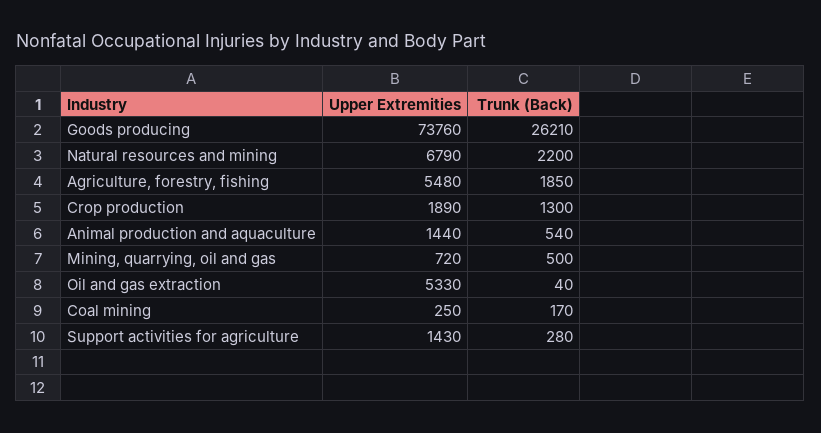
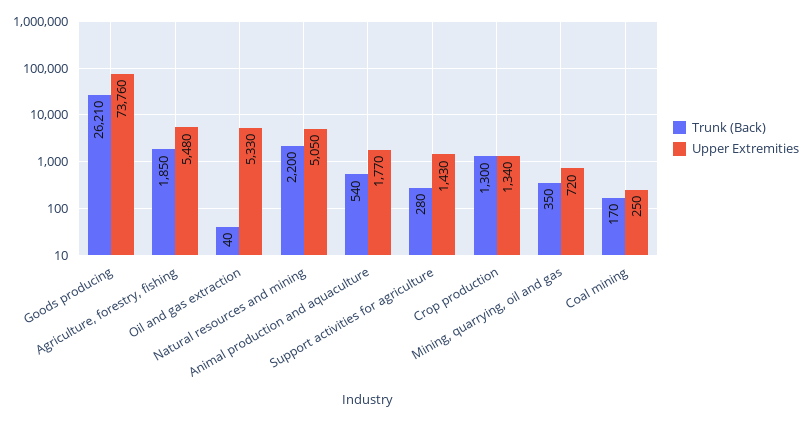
  {
    "Upper Extremities": {
      "Goods producing": 73760,
-     "Natural resources and mining": 6790,
+     "Natural resources and mining": 5050,
      "Agriculture, forestry, fishing": 5480,
-     "Crop production": 1890,
+     "Crop production": 1340,
-     "Animal production and aquaculture": 1440,
+     "Animal production and aquaculture": 1770,
      "Mining, quarrying, oil and gas": 720,
      "Oil and gas extraction": 5330,
      "Coal mining": 250,
      "Support activities for agriculture": 1430
    },
    "Trunk (Back)": {
      "Goods producing": 26210,
      "Natural resources and mining": 2200,
      "Agriculture, forestry, fishing": 1850,
      "Crop production": 1300,
      "Animal production and aquaculture": 540,
-     "Mining, quarrying, oil and gas": 500,
+     "Mining, quarrying, oil and gas": 350,
      "Oil and gas extraction": 40,
      "Coal mining": 170,
      "Support activities for agriculture": 280
    }
  }

